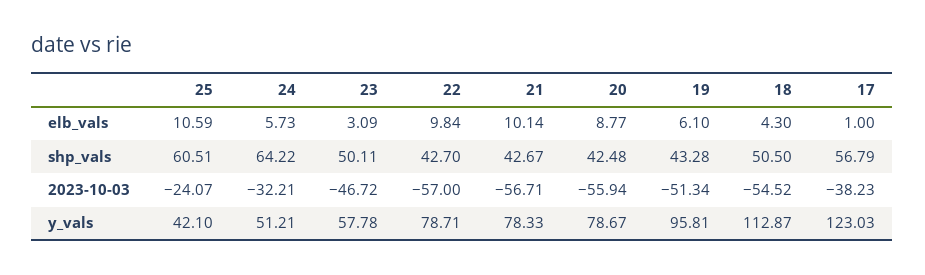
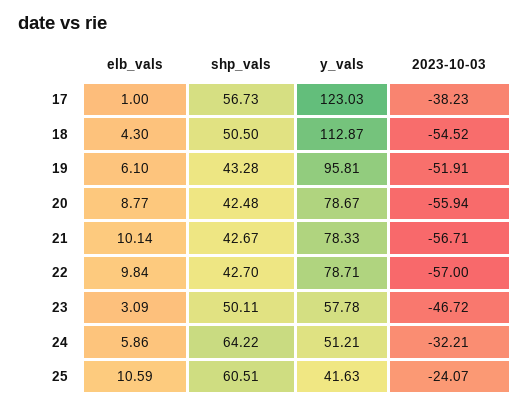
  {
    "25": {
      "elb_vals": 10.59,
      "shp_vals": 60.51,
      "2023-10-03": -24.07,
-     "y_vals": 42.1
+     "y_vals": 41.63
    },
    "24": {
-     "elb_vals": 5.73,
+     "elb_vals": 5.86,
      "shp_vals": 64.22,
      "2023-10-03": -32.21,
      "y_vals": 51.21
    },
    "23": {
      "elb_vals": 3.09,
      "shp_vals": 50.11,
      "2023-10-03": -46.72,
      "y_vals": 57.78
    },
    "22": {
      "elb_vals": 9.84,
      "shp_vals": 42.7,
      "2023-10-03": -57,
      "y_vals": 78.71
    },
    "21": {
      "elb_vals": 10.14,
      "shp_vals": 42.67,
      "2023-10-03": -56.71,
      "y_vals": 78.33
    },
    "20": {
      "elb_vals": 8.77,
      "shp_vals": 42.48,
      "2023-10-03": -55.94,
      "y_vals": 78.67
    },
    "19": {
      "elb_vals": 6.1,
      "shp_vals": 43.28,
-     "2023-10-03": -51.34,
+     "2023-10-03": -51.91,
      "y_vals": 95.81
    },
    "18": {
      "elb_vals": 4.3,
      "shp_vals": 50.5,
      "2023-10-03": -54.52,
      "y_vals": 112.87
    },
    "17": {
      "elb_vals": 1,
-     "shp_vals": 56.79,
+     "shp_vals": 56.73,
      "2023-10-03": -38.23,
      "y_vals": 123.03
    }
  }

